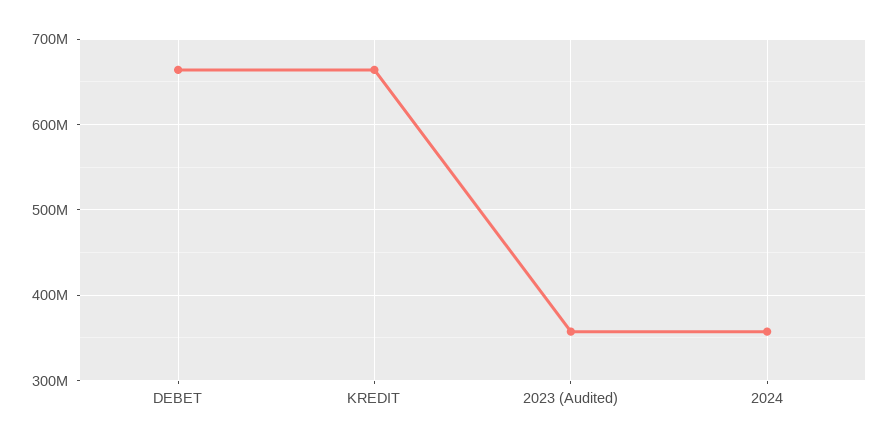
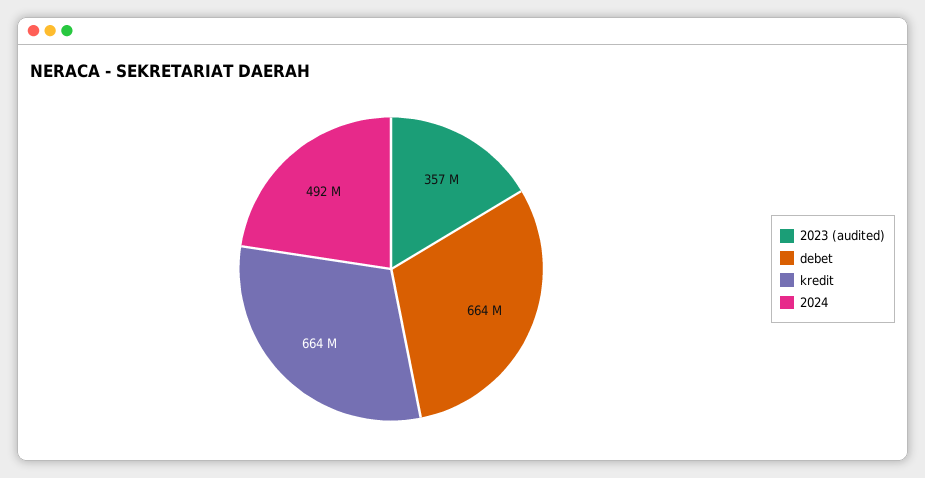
  {
    "DEBET": 664000000,
    "KREDIT": 664000000,
    "2023 (Audited)": 357000000,
-   "2024": 360000000
+   "2024": 492000000
  }

